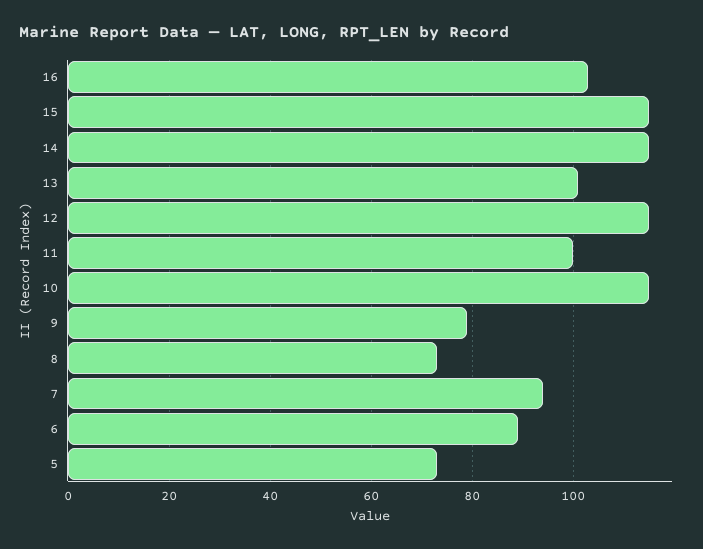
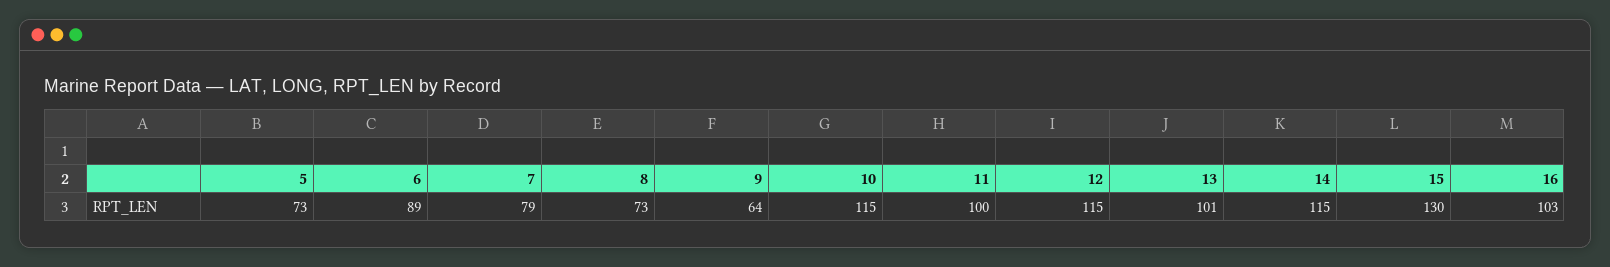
  {
    "16": 103,
-   "15": 115,
+   "15": 130,
    "14": 115,
    "13": 101,
    "12": 115,
    "11": 100,
    "10": 115,
-   "9": 80,
+   "9": 64,
    "8": 73,
-   "7": 95,
+   "7": 79,
    "6": 89,
    "5": 73
  }

